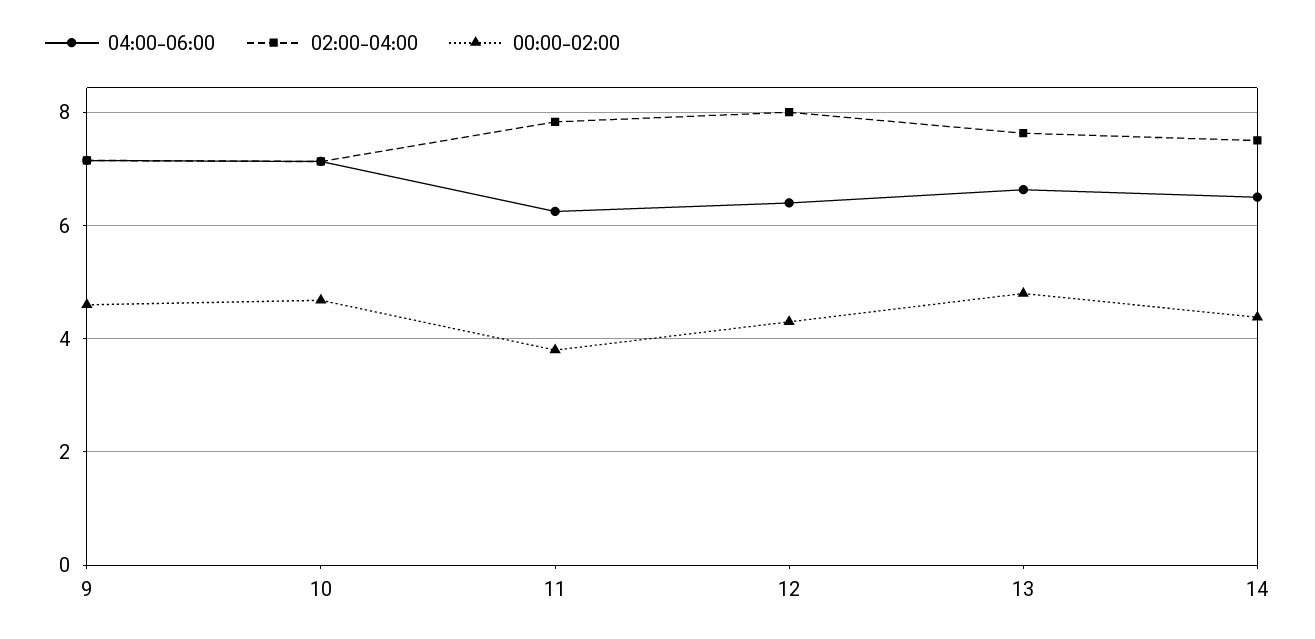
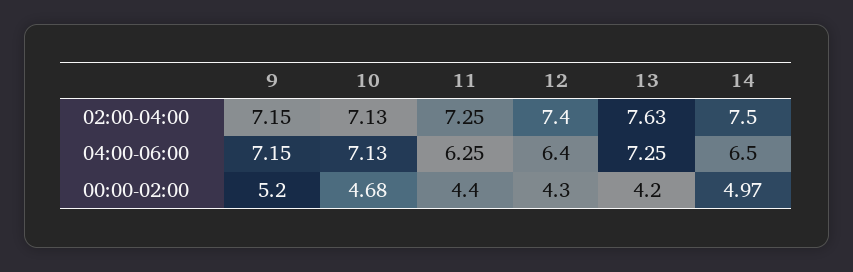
  {
    "04:00-06:00": {
      "9": 7.15,
      "10": 7.13,
      "11": 6.25,
      "12": 6.4,
-     "13": 6.6,
+     "13": 7.25,
      "14": 6.5
    },
    "02:00-04:00": {
      "9": 7.15,
      "10": 7.13,
-     "11": 7.8,
+     "11": 7.25,
-     "12": 8,
+     "12": 7.4,
      "13": 7.63,
      "14": 7.5
    },
    "00:00-02:00": {
-     "9": 4.6,
+     "9": 5.2,
      "10": 4.68,
-     "11": 3.8,
+     "11": 4.4,
      "12": 4.3,
-     "13": 4.8,
+     "13": 4.2,
-     "14": 4.4
+     "14": 4.97
    }
  }

